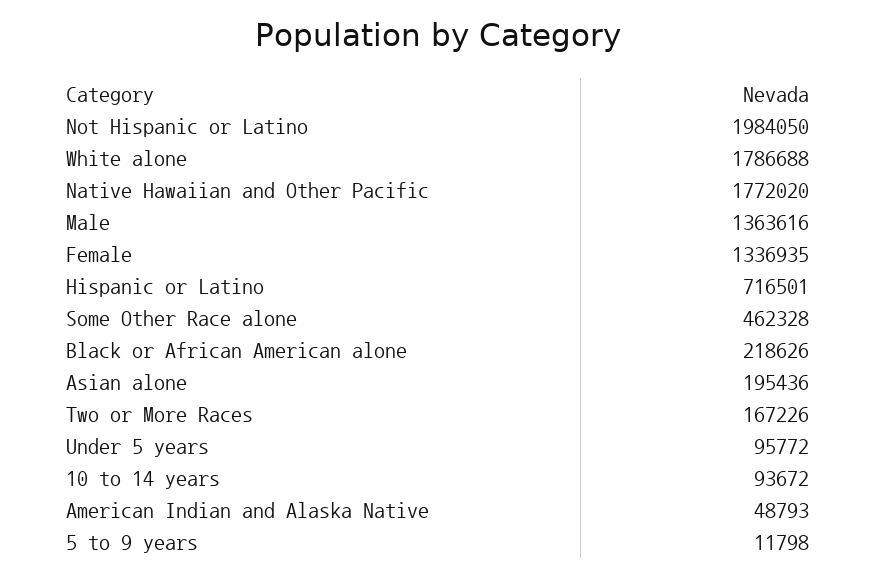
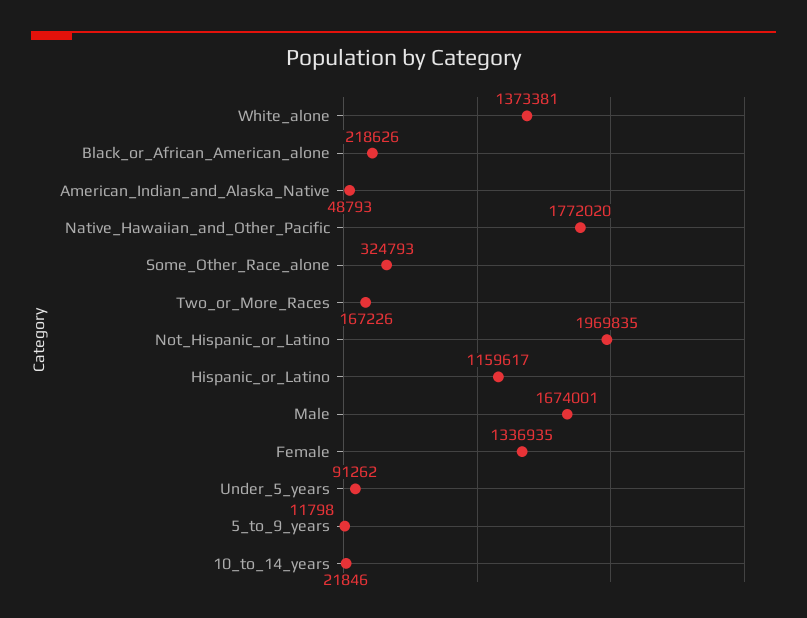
  {
-   "Not Hispanic or Latino": 1984050,
+   "Not Hispanic or Latino": 1969835,
-   "White alone": 1786688,
+   "White alone": 1373381,
    "Native Hawaiian and Other Pacific": 1772020,
-   "Male": 1363616,
+   "Male": 1674001,
    "Female": 1336935,
-   "Hispanic or Latino": 716501,
+   "Hispanic or Latino": 1159617,
-   "Some Other Race alone": 462328,
+   "Some Other Race alone": 324793,
    "Black or African American alone": 218626,
-   "Asian alone": 195436,
    "Two or More Races": 167226,
-   "Under 5 years": 95772,
+   "Under 5 years": 91262,
-   "10 to 14 years": 93672,
+   "10 to 14 years": 21846,
    "American Indian and Alaska Native": 48793,
    "5 to 9 years": 11798
  }

